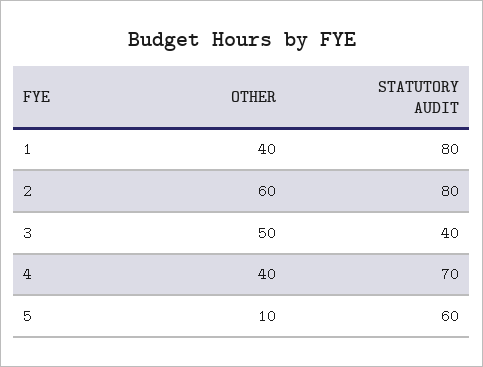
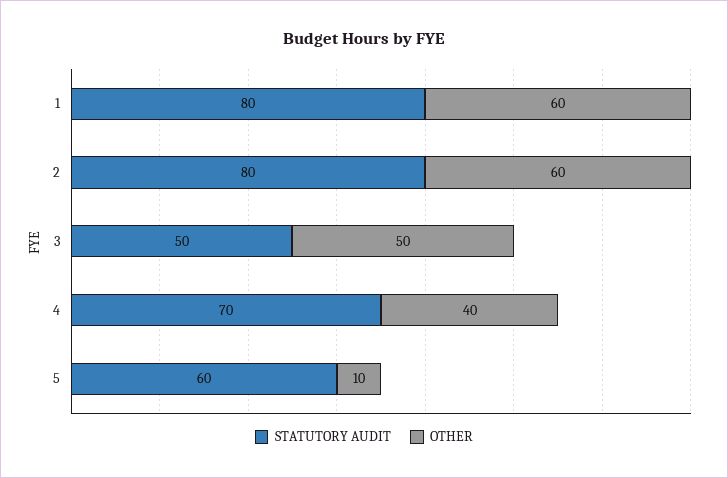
  {
    "OTHER": {
-     "1": 40,
+     "1": 60,
      "2": 60,
      "3": 50,
      "4": 40,
      "5": 10
    },
    "STATUTORY AUDIT": {
      "1": 80,
      "2": 80,
-     "3": 40,
+     "3": 50,
      "4": 70,
      "5": 60
    }
  }

